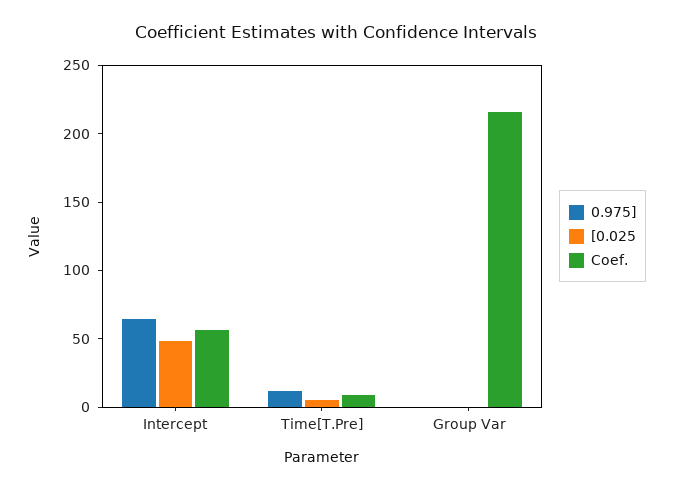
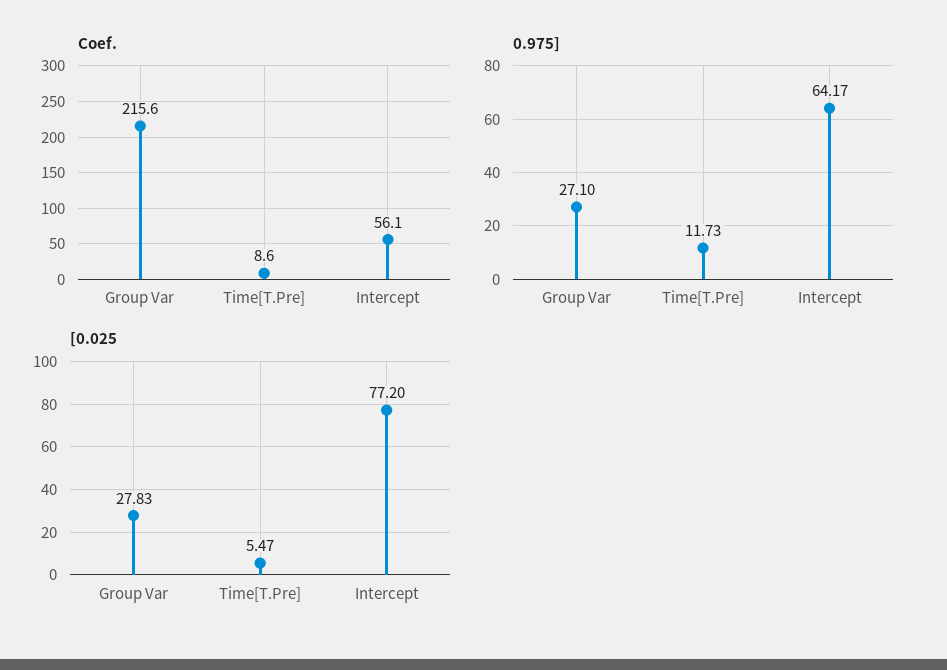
  {
    "0.975]": {
      "Intercept": 64.17,
      "Time[T.Pre]": 11.73,
-     "Group Var": 0
+     "Group Var": 27.1
    },
    "[0.025": {
-     "Intercept": 50,
+     "Intercept": 77.2,
      "Time[T.Pre]": 5.47,
-     "Group Var": 0
+     "Group Var": 27.83
    },
    "Coef.": {
      "Intercept": 56.1,
      "Time[T.Pre]": 8.6,
      "Group Var": 215.6
    }
  }

